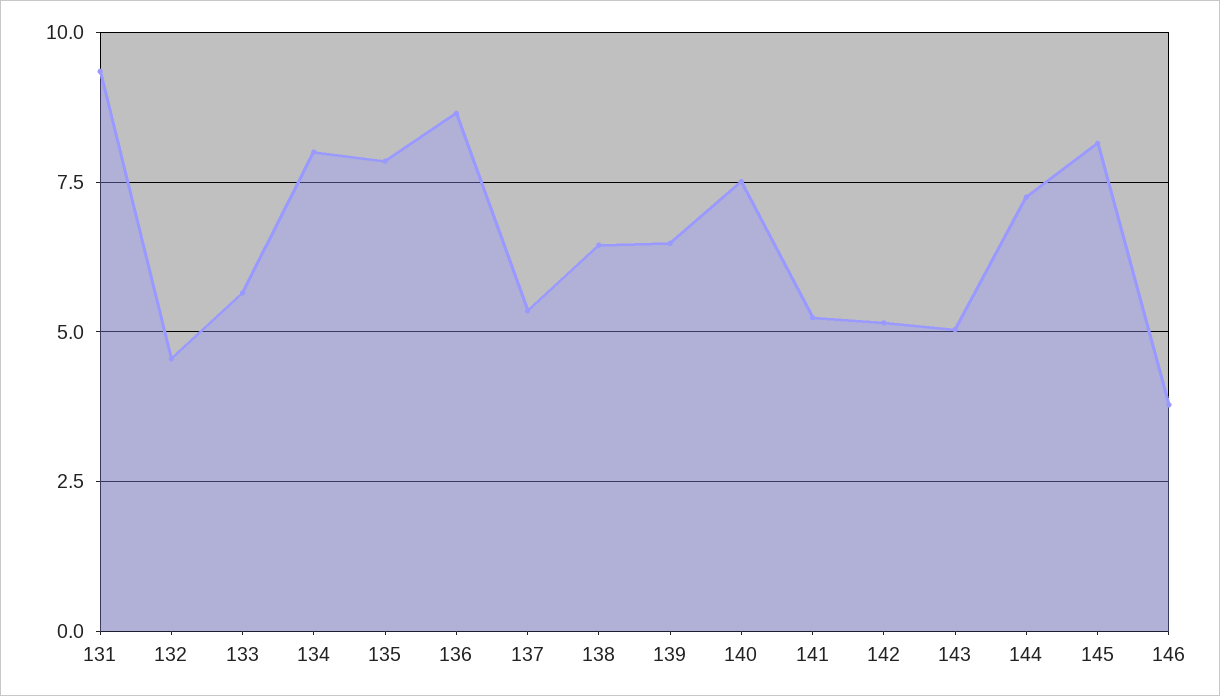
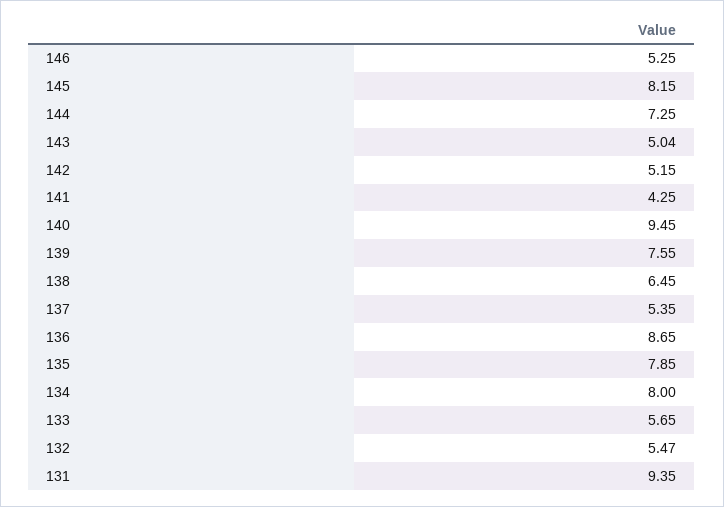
  {
    "131": 9.35,
-   "132": 4.5,
+   "132": 5.47,
    "133": 5.65,
    "134": 8,
    "135": 7.85,
    "136": 8.65,
    "137": 5.35,
    "138": 6.45,
-   "139": 6.5,
+   "139": 7.55,
-   "140": 7.5,
+   "140": 9.45,
-   "141": 5.25,
+   "141": 4.25,
    "142": 5.15,
    "143": 5.04,
    "144": 7.25,
    "145": 8.15,
-   "146": 3.75
+   "146": 5.25
  }

